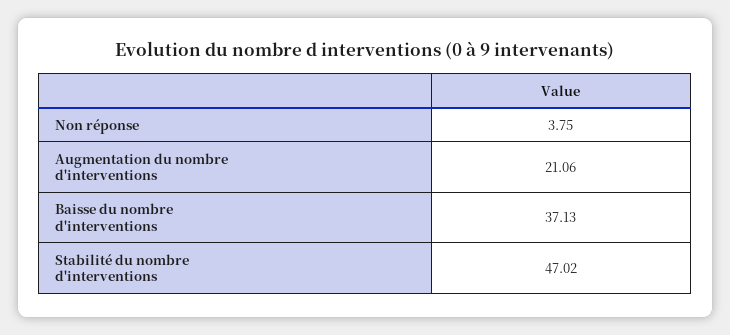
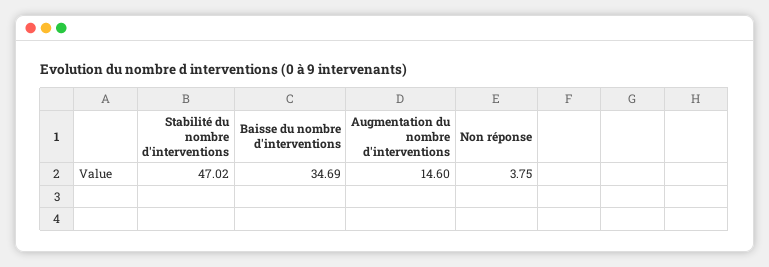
  {
    "Non réponse": 3.75,
-   "Augmentation du nombre d'interventions": 21.06,
+   "Augmentation du nombre d'interventions": 14.6,
-   "Baisse du nombre d'interventions": 37.13,
+   "Baisse du nombre d'interventions": 34.69,
    "Stabilité du nombre d'interventions": 47.02
  }

